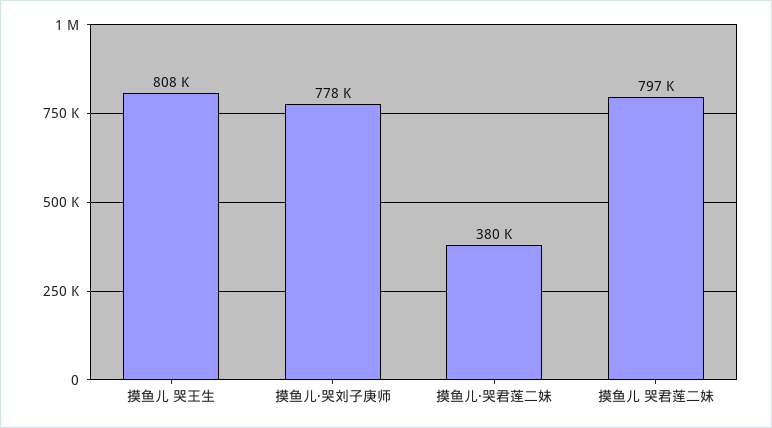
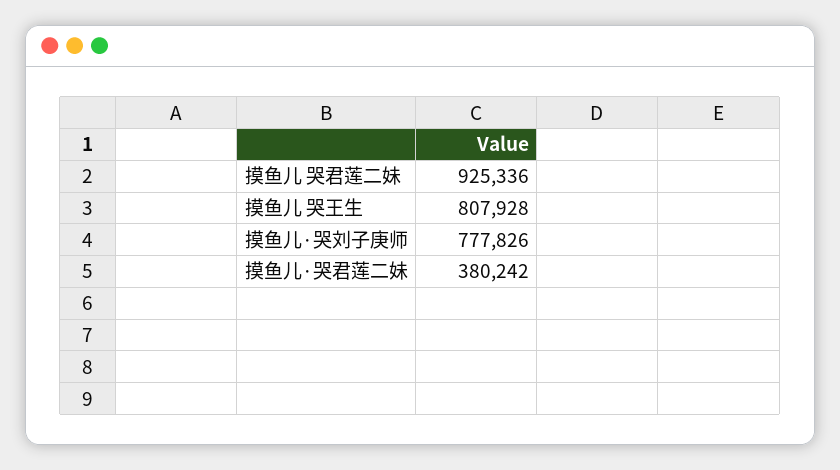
  {
    "摸鱼儿 哭王生": 807928,
    "摸鱼儿·哭刘子庚师": 777826,
    "摸鱼儿·哭君莲二妹": 380242,
-   "摸鱼儿 哭君莲二妹": 797000
+   "摸鱼儿 哭君莲二妹": 925336
  }

